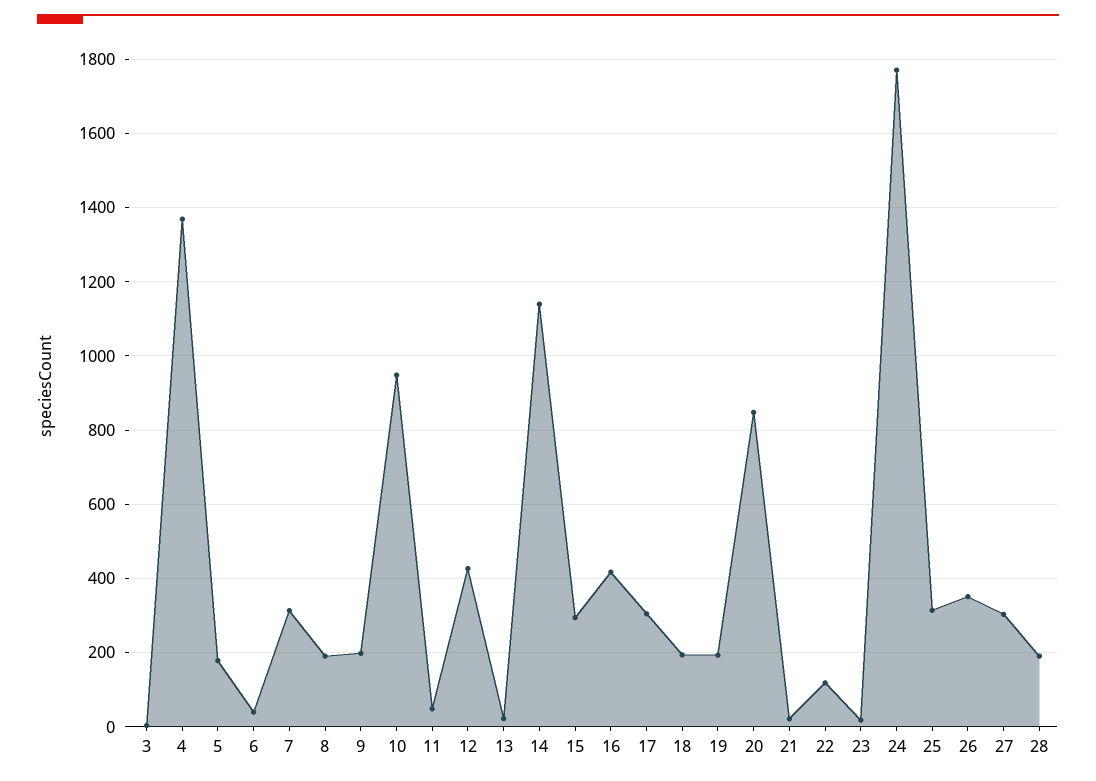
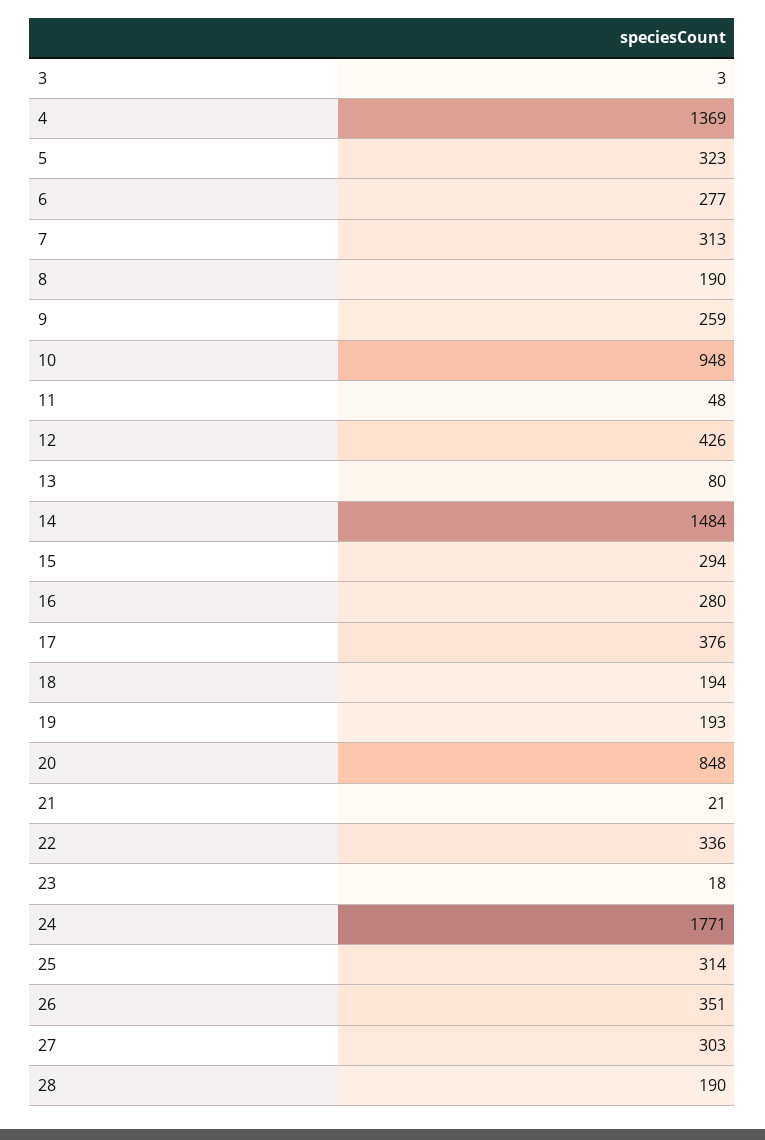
  {
    "3": 3,
    "4": 1369,
-   "5": 180,
+   "5": 323,
-   "6": 40,
+   "6": 277,
    "7": 313,
    "8": 190,
-   "9": 200,
+   "9": 259,
    "10": 948,
    "11": 48,
    "12": 426,
-   "13": 20,
+   "13": 80,
-   "14": 1140,
+   "14": 1484,
    "15": 294,
-   "16": 420,
+   "16": 280,
-   "17": 300,
+   "17": 376,
    "18": 194,
    "19": 193,
    "20": 848,
    "21": 21,
-   "22": 120,
+   "22": 336,
    "23": 18,
    "24": 1771,
    "25": 314,
    "26": 351,
    "27": 303,
    "28": 190
  }

